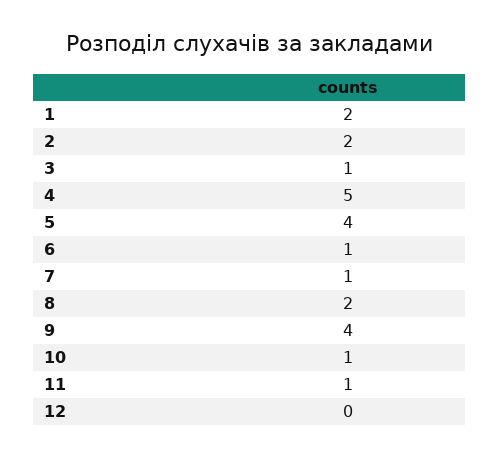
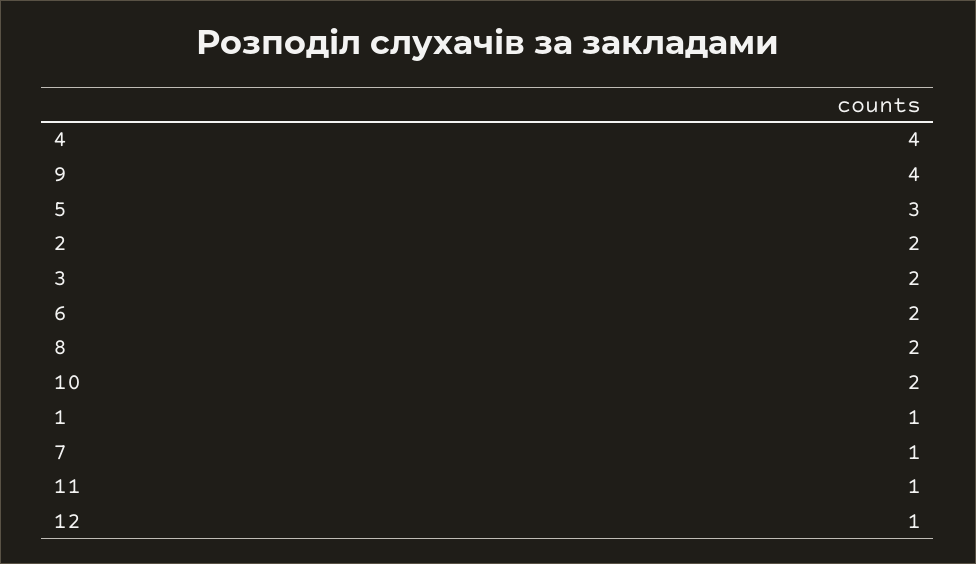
  {
-   "1": 2,
+   "1": 1,
    "2": 2,
-   "3": 1,
+   "3": 2,
-   "4": 5,
+   "4": 4,
-   "5": 4,
+   "5": 3,
-   "6": 1,
+   "6": 2,
    "7": 1,
    "8": 2,
    "9": 4,
-   "10": 1,
+   "10": 2,
    "11": 1,
-   "12": 0
+   "12": 1
  }

